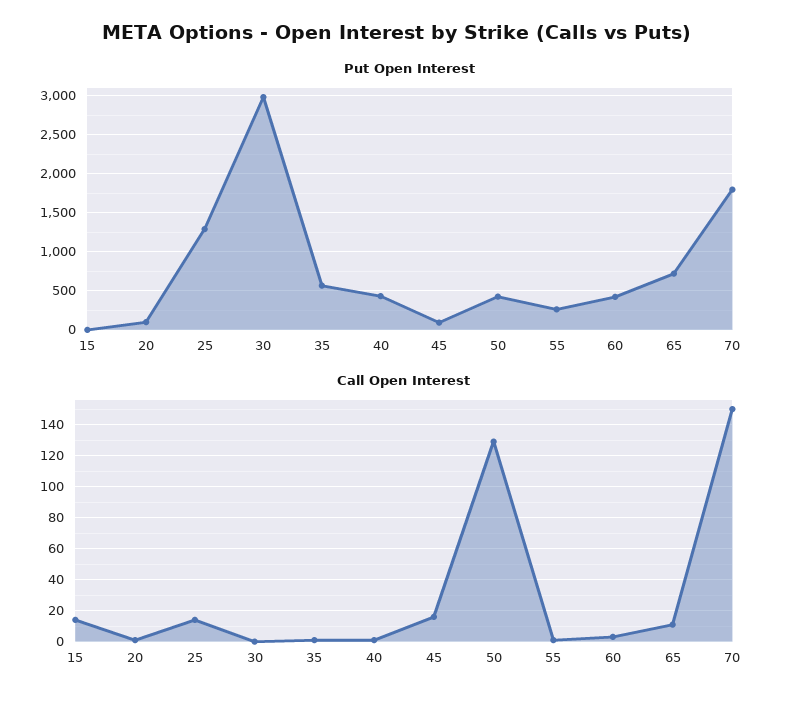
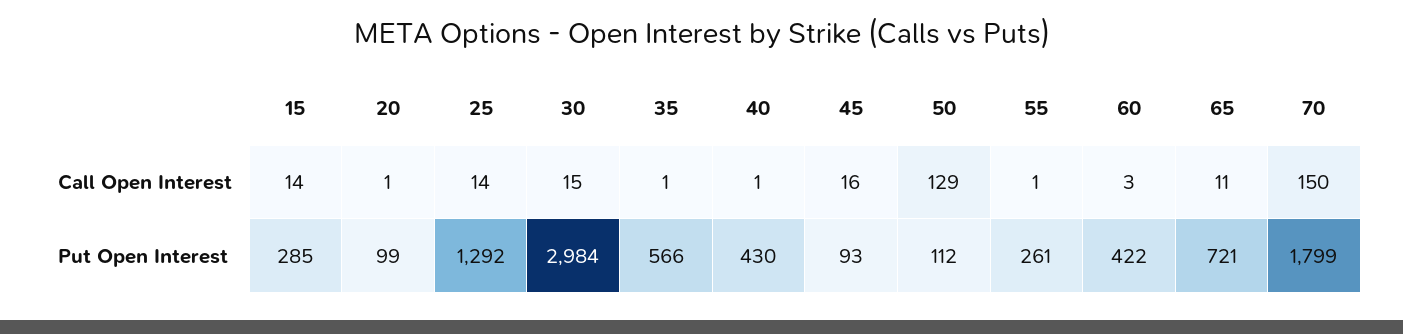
  {
    "Put Open Interest": {
-     "15": 0,
+     "15": 285,
      "20": 99,
      "25": 1292,
      "30": 2984,
      "35": 566,
      "40": 430,
      "45": 93,
-     "50": 400,
+     "50": 112,
      "55": 261,
      "60": 422,
      "65": 721,
      "70": 1799
    },
    "Call Open Interest": {
      "15": 14,
      "20": 1,
      "25": 14,
-     "30": 0,
+     "30": 15,
      "35": 1,
      "40": 1,
      "45": 16,
      "50": 129,
      "55": 1,
      "60": 3,
      "65": 11,
      "70": 150
    }
  }

